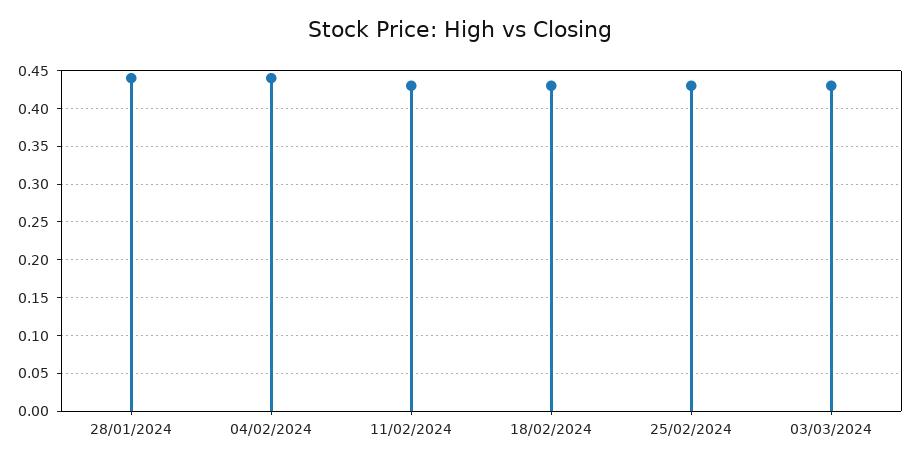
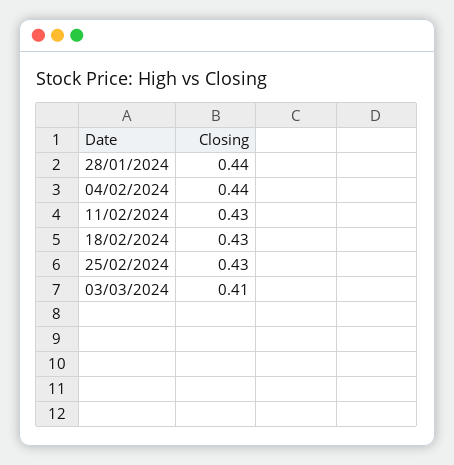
  {
    "28/01/2024": 0.44,
    "04/02/2024": 0.44,
    "11/02/2024": 0.43,
    "18/02/2024": 0.43,
    "25/02/2024": 0.43,
-   "03/03/2024": 0.43
+   "03/03/2024": 0.41
  }

